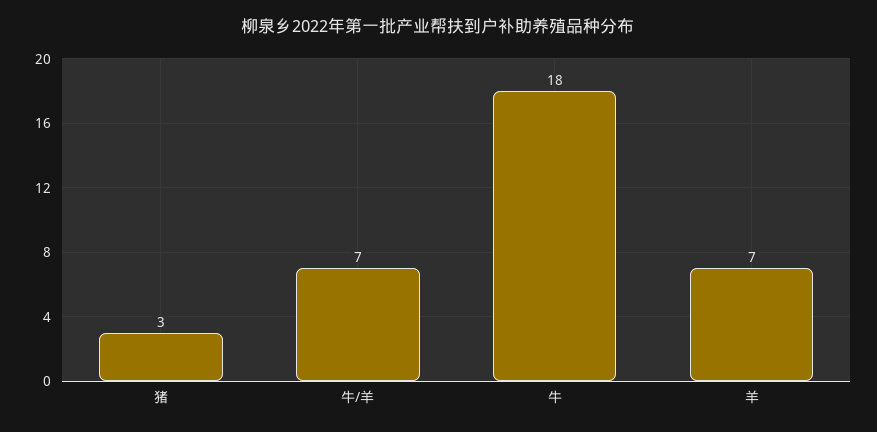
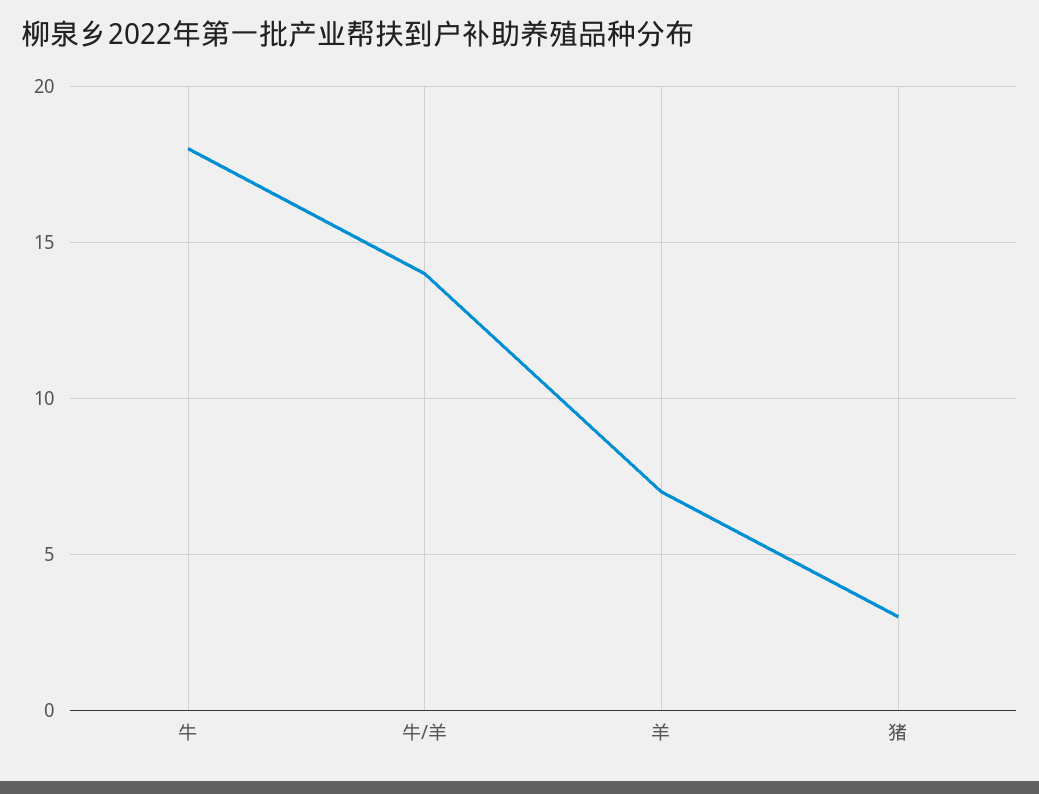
  {
    "猪": 3,
-   "牛/羊": 7,
+   "牛/羊": 14,
    "牛": 18,
    "羊": 7
  }

